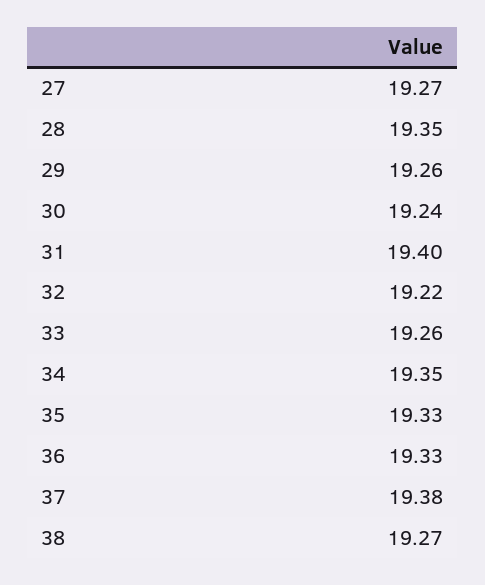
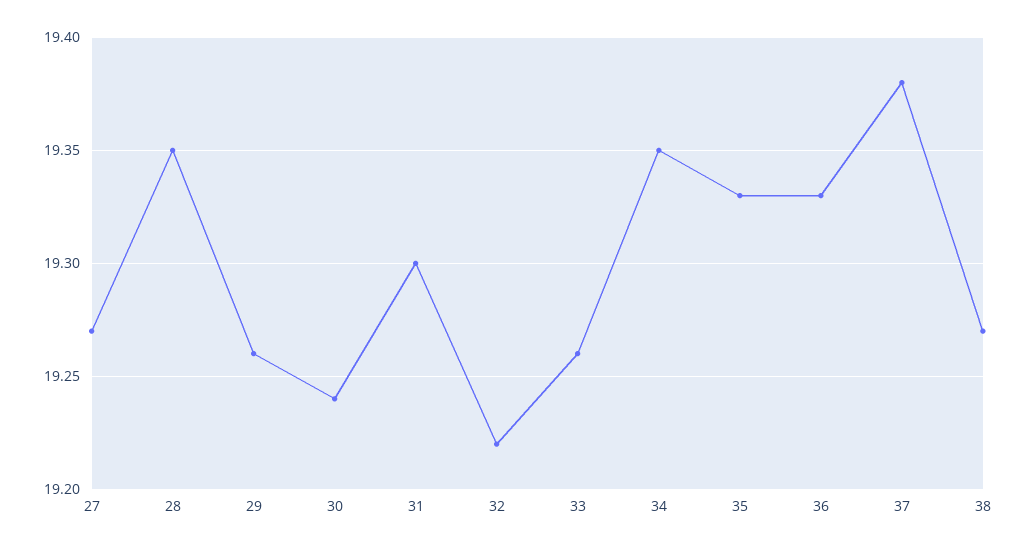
  {
    "27": 19.27,
    "28": 19.35,
    "29": 19.26,
    "30": 19.24,
-   "31": 19.4,
+   "31": 19.3,
    "32": 19.22,
    "33": 19.26,
    "34": 19.35,
    "35": 19.33,
    "36": 19.33,
    "37": 19.38,
    "38": 19.27
  }

